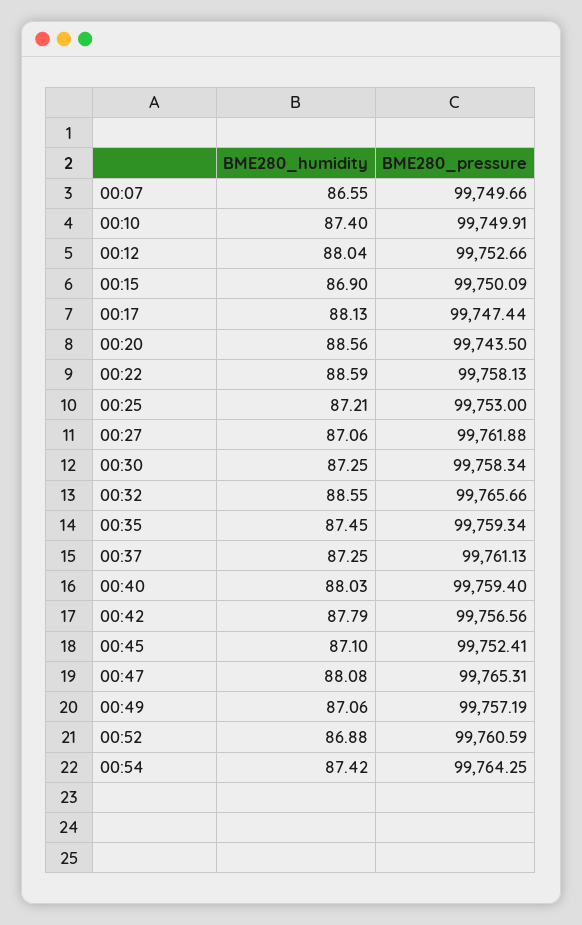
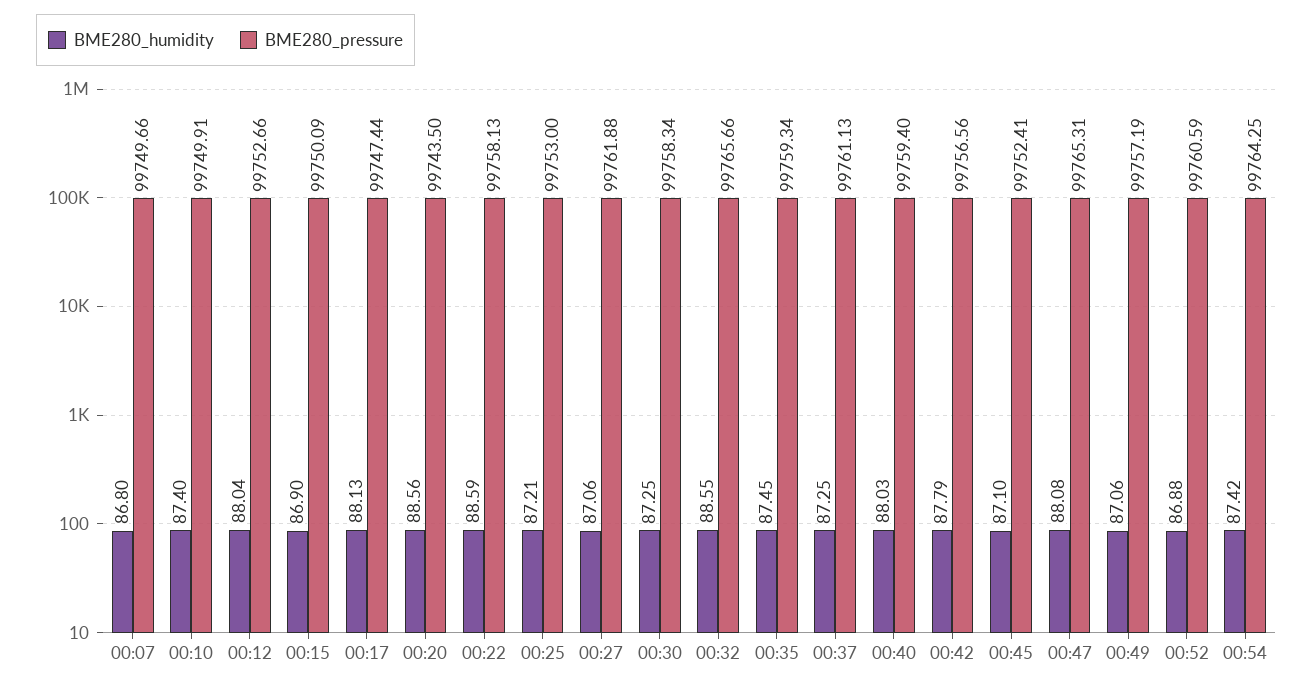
  {
    "BME280_humidity": {
-     "00:07": 86.55,
+     "00:07": 86.8,
      "00:10": 87.4,
      "00:12": 88.04,
      "00:15": 86.9,
      "00:17": 88.13,
      "00:20": 88.56,
      "00:22": 88.59,
      "00:25": 87.21,
      "00:27": 87.06,
      "00:30": 87.25,
      "00:32": 88.55,
      "00:35": 87.45,
      "00:37": 87.25,
      "00:40": 88.03,
      "00:42": 87.79,
      "00:45": 87.1,
      "00:47": 88.08,
      "00:49": 87.06,
      "00:52": 86.88,
      "00:54": 87.42
    },
    "BME280_pressure": {
      "00:07": 99749.66,
      "00:10": 99749.91,
      "00:12": 99752.66,
      "00:15": 99750.09,
      "00:17": 99747.44,
      "00:20": 99743.5,
      "00:22": 99758.13,
      "00:25": 99753,
      "00:27": 99761.88,
      "00:30": 99758.34,
      "00:32": 99765.66,
      "00:35": 99759.34,
      "00:37": 99761.13,
      "00:40": 99759.4,
      "00:42": 99756.56,
      "00:45": 99752.41,
      "00:47": 99765.31,
      "00:49": 99757.19,
      "00:52": 99760.59,
      "00:54": 99764.25
    }
  }

